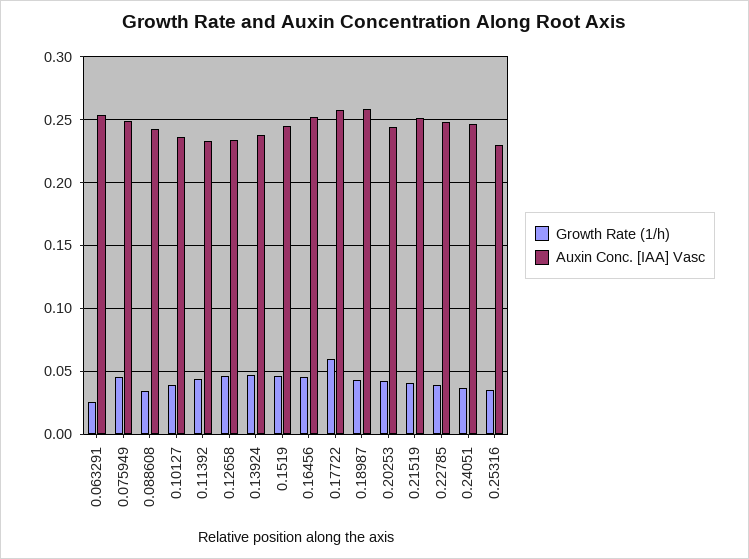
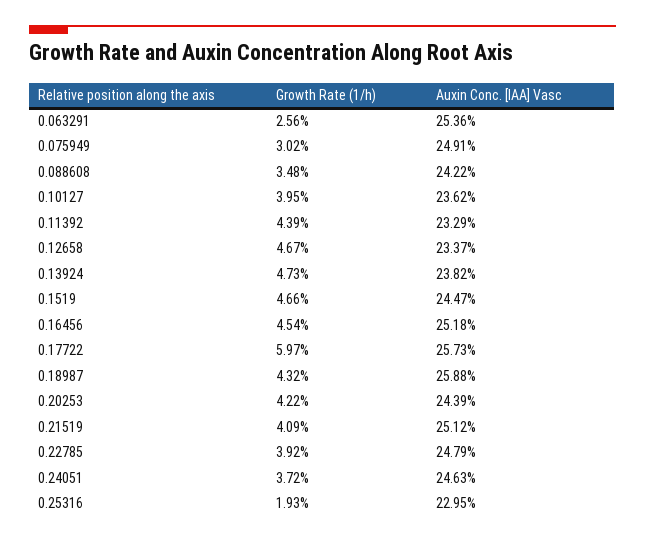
  {
    "Growth Rate (1/h)": {
      "0.063291": 0.0256,
-     "0.075949": 0.045,
+     "0.075949": 0.0302,
      "0.088608": 0.0348,
      "0.10127": 0.0395,
      "0.11392": 0.0439,
      "0.12658": 0.0467,
      "0.13924": 0.0473,
      "0.1519": 0.0466,
      "0.16456": 0.0454,
      "0.17722": 0.0597,
      "0.18987": 0.0432,
      "0.20253": 0.0422,
      "0.21519": 0.0409,
      "0.22785": 0.0392,
      "0.24051": 0.0372,
-     "0.25316": 0.035
+     "0.25316": 0.0193
    },
    "Auxin Conc. [IAA] Vasc": {
      "0.063291": 0.2536,
      "0.075949": 0.2491,
      "0.088608": 0.2422,
      "0.10127": 0.2362,
      "0.11392": 0.2329,
      "0.12658": 0.2337,
      "0.13924": 0.2382,
      "0.1519": 0.2447,
      "0.16456": 0.2518,
      "0.17722": 0.2573,
      "0.18987": 0.2588,
      "0.20253": 0.2439,
      "0.21519": 0.2512,
      "0.22785": 0.2479,
      "0.24051": 0.2463,
      "0.25316": 0.2295
    }
  }

